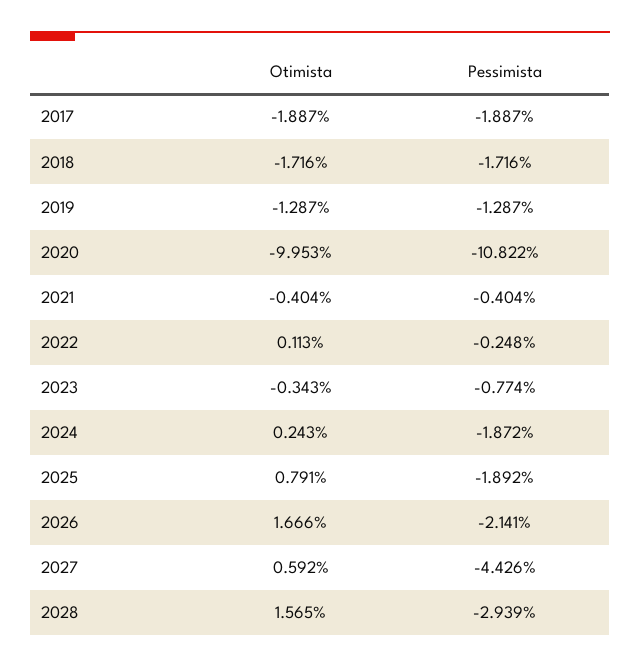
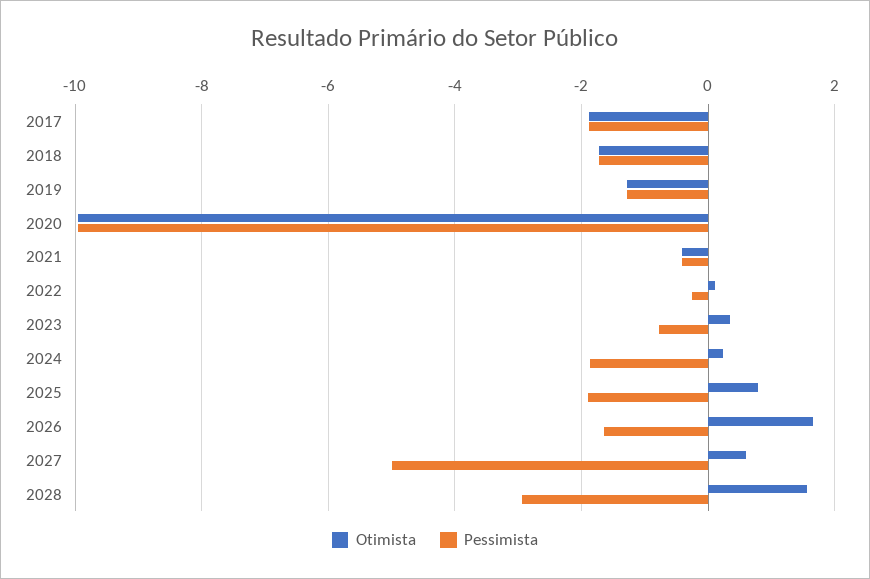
  {
    "Otimista": {
      "2017": -1.887,
      "2018": -1.716,
      "2019": -1.287,
      "2020": -9.953,
      "2021": -0.404,
      "2022": 0.113,
-     "2023": -0.343,
+     "2023": 0.4,
      "2024": 0.243,
      "2025": 0.791,
      "2026": 1.666,
      "2027": 0.592,
      "2028": 1.565
    },
    "Pessimista": {
      "2017": -1.887,
      "2018": -1.716,
      "2019": -1.287,
-     "2020": -10.822,
+     "2020": -10,
      "2021": -0.404,
      "2022": -0.248,
      "2023": -0.774,
      "2024": -1.872,
      "2025": -1.892,
-     "2026": -2.141,
+     "2026": -1.6,
-     "2027": -4.426,
+     "2027": -5,
      "2028": -2.939
    }
  }

